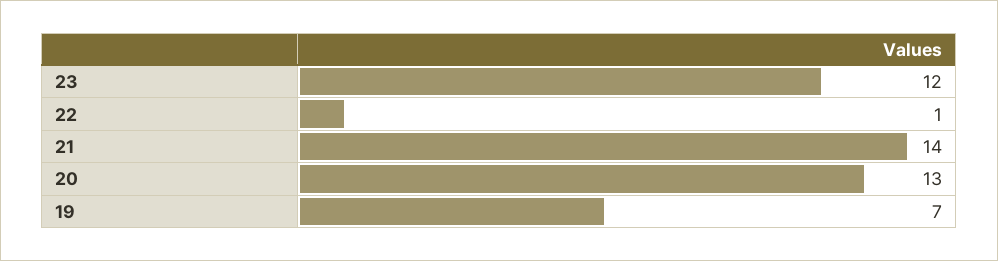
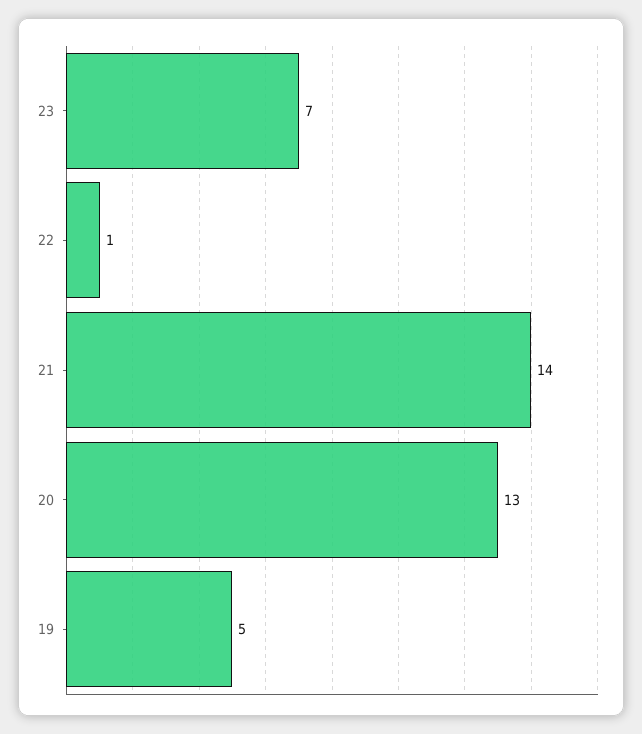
  {
-   "23": 12,
+   "23": 7,
    "22": 1,
    "21": 14,
    "20": 13,
-   "19": 7
+   "19": 5
  }

